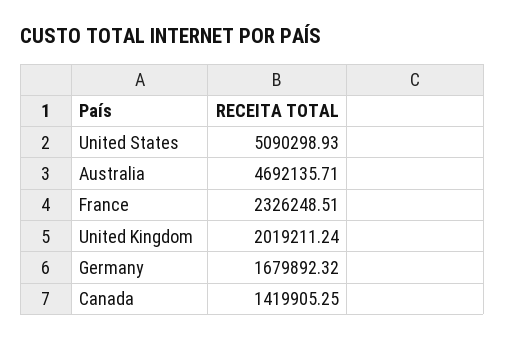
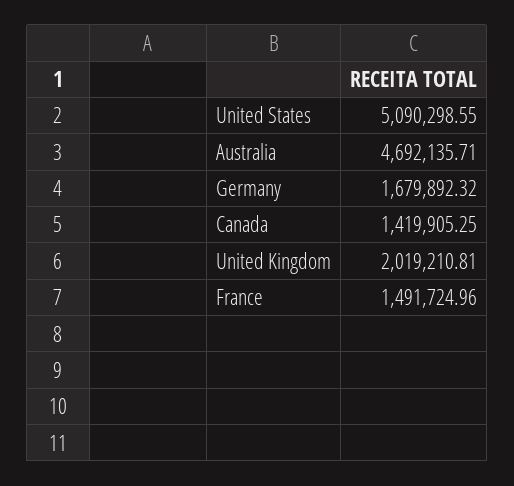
  {
-   "United States": 5090298.93,
+   "United States": 5090298.55,
    "Australia": 4692135.71,
-   "France": 2326248.51,
+   "France": 1491724.96,
-   "United Kingdom": 2019211.24,
+   "United Kingdom": 2019210.81,
    "Germany": 1679892.32,
    "Canada": 1419905.25
  }

